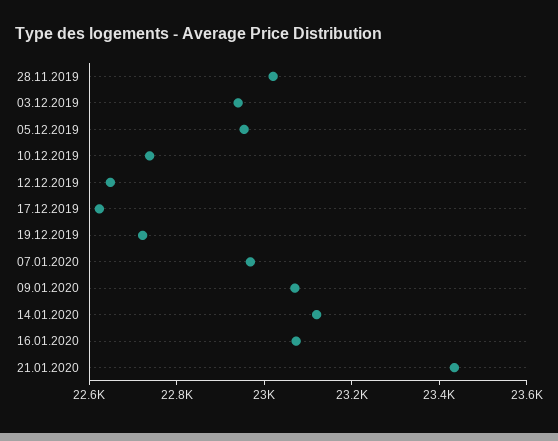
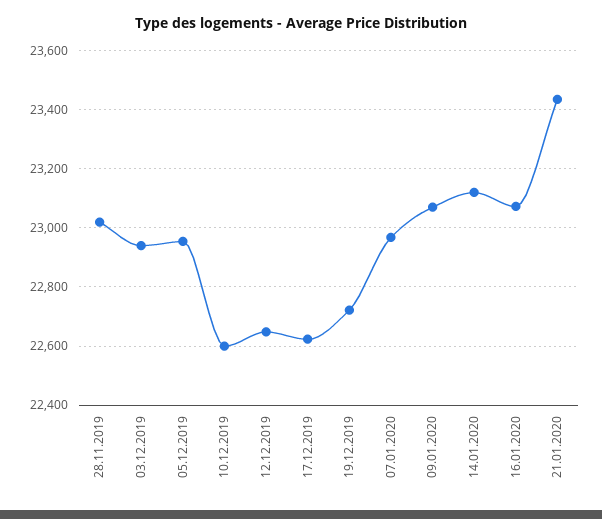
  {
    "28.11.2019": 23025,
    "03.12.2019": 22950,
    "05.12.2019": 22950,
-   "10.12.2019": 22750,
+   "10.12.2019": 22600,
    "12.12.2019": 22650,
    "17.12.2019": 22625,
    "19.12.2019": 22725,
    "07.01.2020": 22975,
    "09.01.2020": 23075,
    "14.01.2020": 23125,
    "16.01.2020": 23075,
    "21.01.2020": 23425
  }

